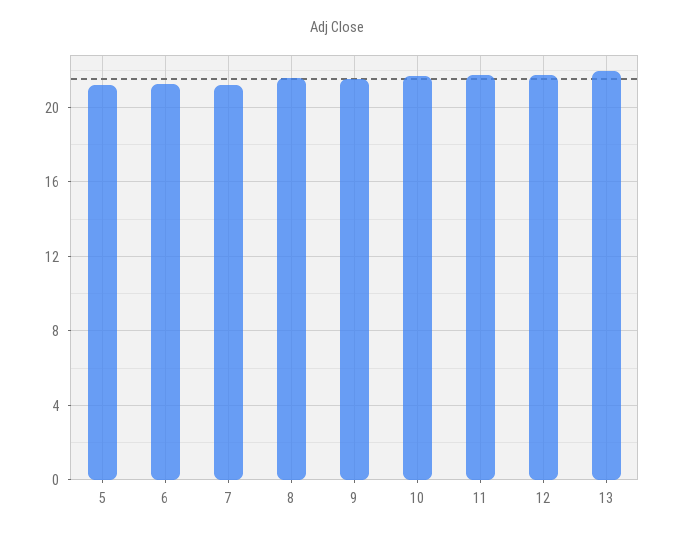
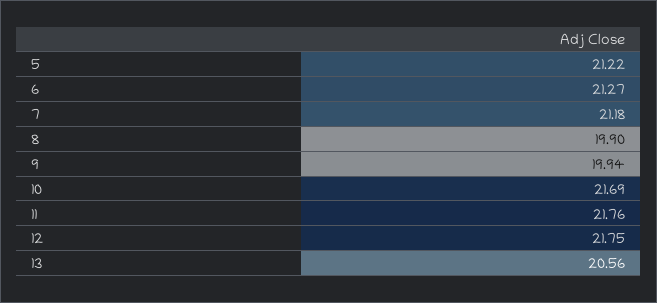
  {
    "5": 21.22,
    "6": 21.27,
    "7": 21.18,
-   "8": 21.5,
+   "8": 19.9,
-   "9": 21.5,
+   "9": 19.94,
    "10": 21.69,
    "11": 21.76,
    "12": 21.75,
-   "13": 22
+   "13": 20.56
  }

